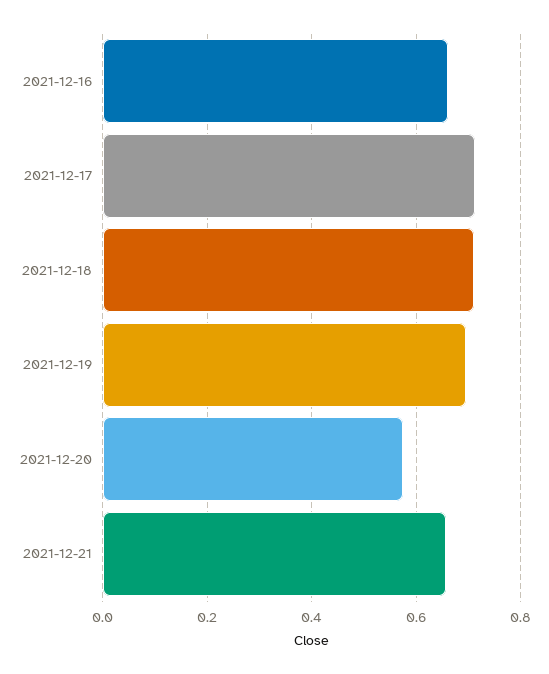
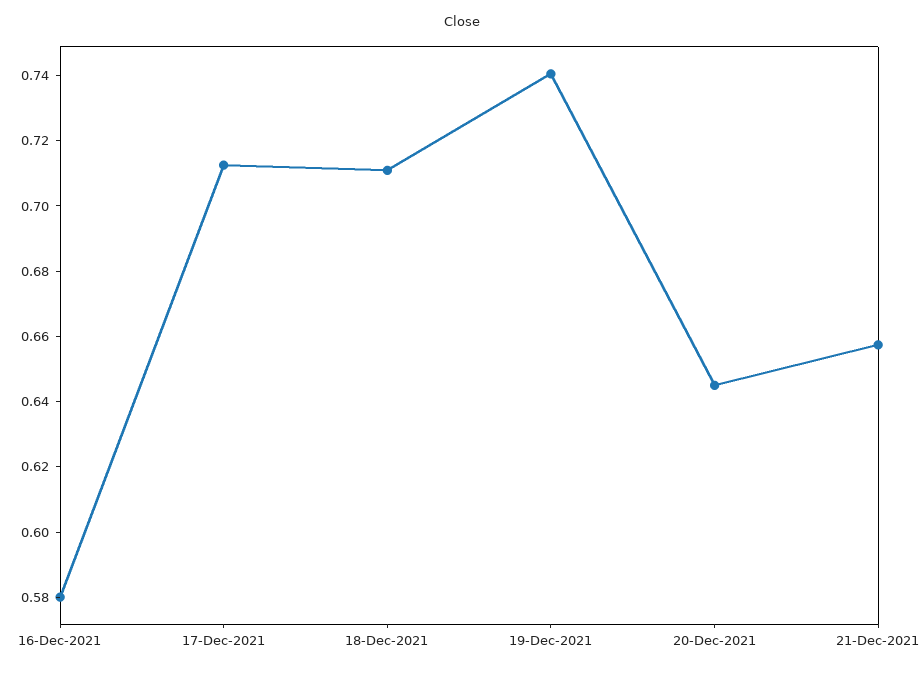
  {
-   "2021-12-16": 0.66,
+   "2021-12-16": 0.58,
    "2021-12-17": 0.715,
    "2021-12-18": 0.71,
-   "2021-12-19": 0.7,
+   "2021-12-19": 0.74,
-   "2021-12-20": 0.58,
+   "2021-12-20": 0.645,
    "2021-12-21": 0.655
  }

